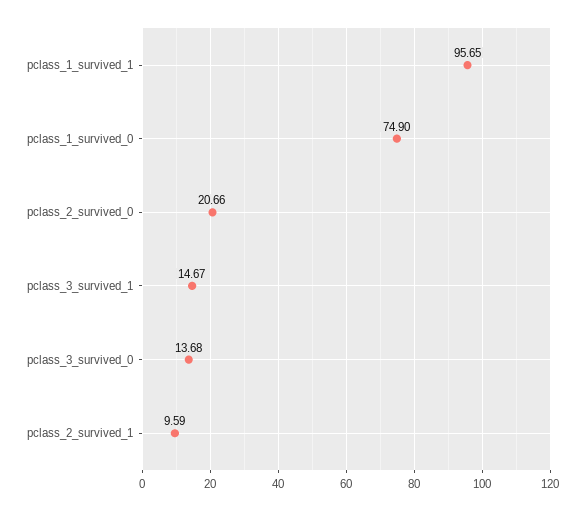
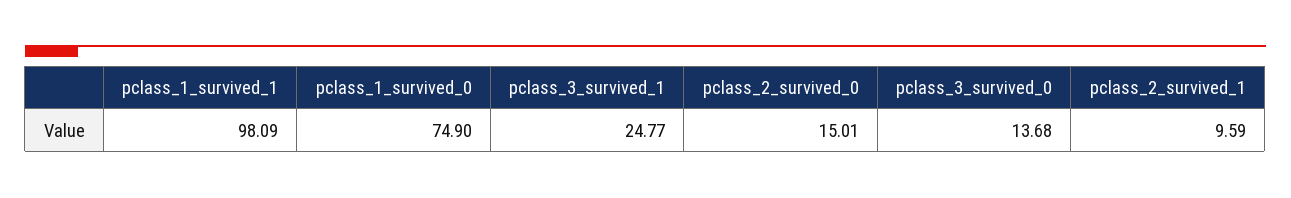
  {
-   "pclass_1_survived_1": 95.65,
+   "pclass_1_survived_1": 98.09,
    "pclass_1_survived_0": 74.9,
-   "pclass_2_survived_0": 20.66,
+   "pclass_2_survived_0": 15.01,
-   "pclass_3_survived_1": 14.67,
+   "pclass_3_survived_1": 24.77,
    "pclass_3_survived_0": 13.68,
    "pclass_2_survived_1": 9.59
  }

